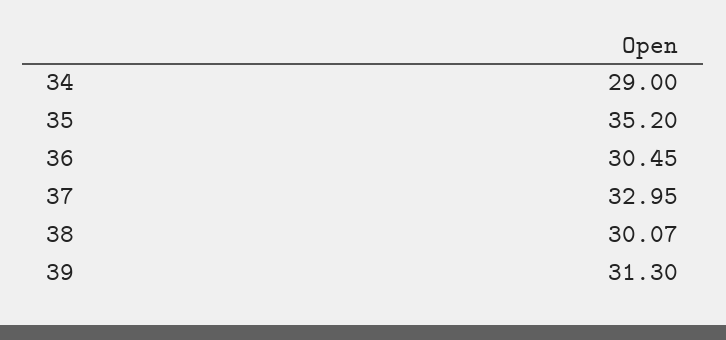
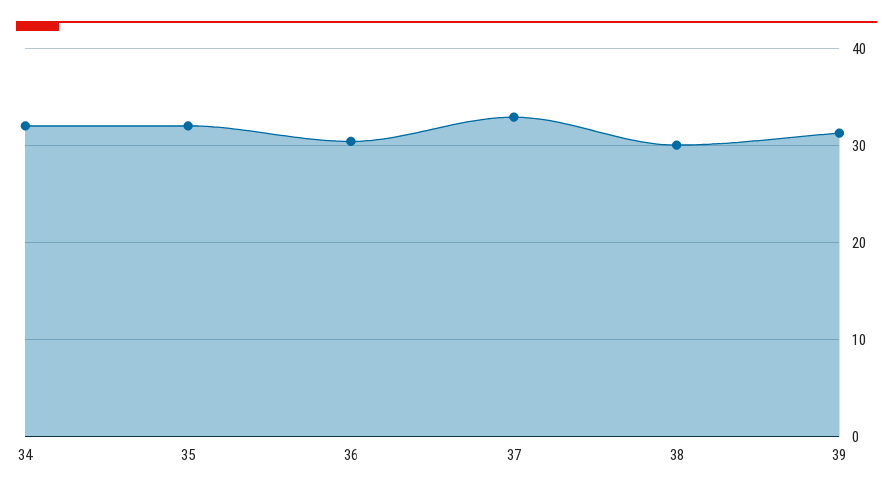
  {
-   "34": 29,
+   "34": 32,
-   "35": 35.2,
+   "35": 32,
    "36": 30.45,
    "37": 32.95,
    "38": 30.07,
    "39": 31.3
  }

